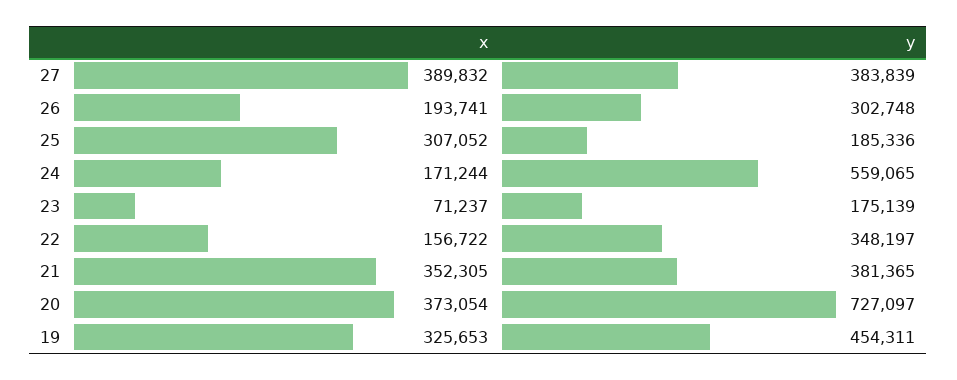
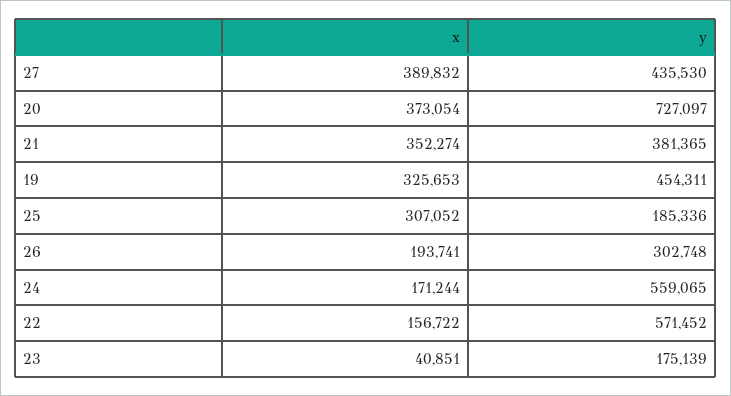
  {
    "x": {
      "27": 389832,
      "26": 193741,
      "25": 307052,
      "24": 171244,
-     "23": 71237,
+     "23": 40851,
      "22": 156722,
-     "21": 352305,
+     "21": 352274,
      "20": 373054,
      "19": 325653
    },
    "y": {
-     "27": 383839,
+     "27": 435530,
      "26": 302748,
      "25": 185336,
      "24": 559065,
      "23": 175139,
-     "22": 348197,
+     "22": 571452,
      "21": 381365,
      "20": 727097,
      "19": 454311
    }
  }

